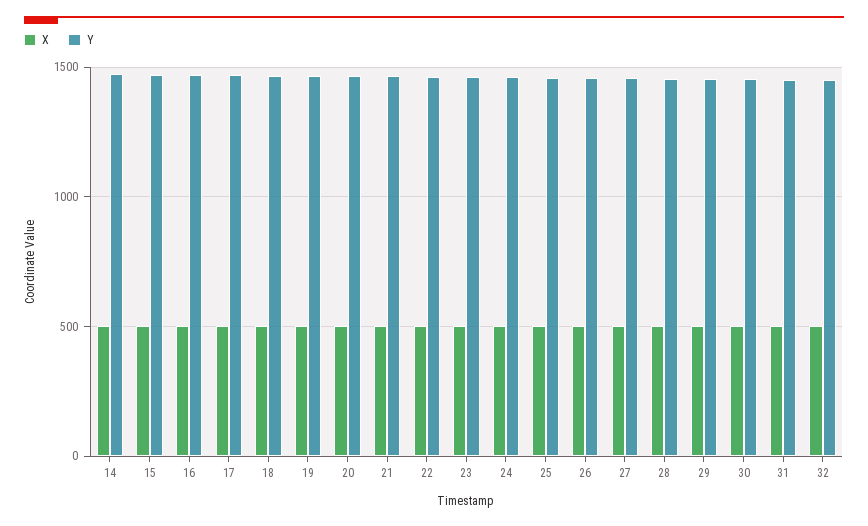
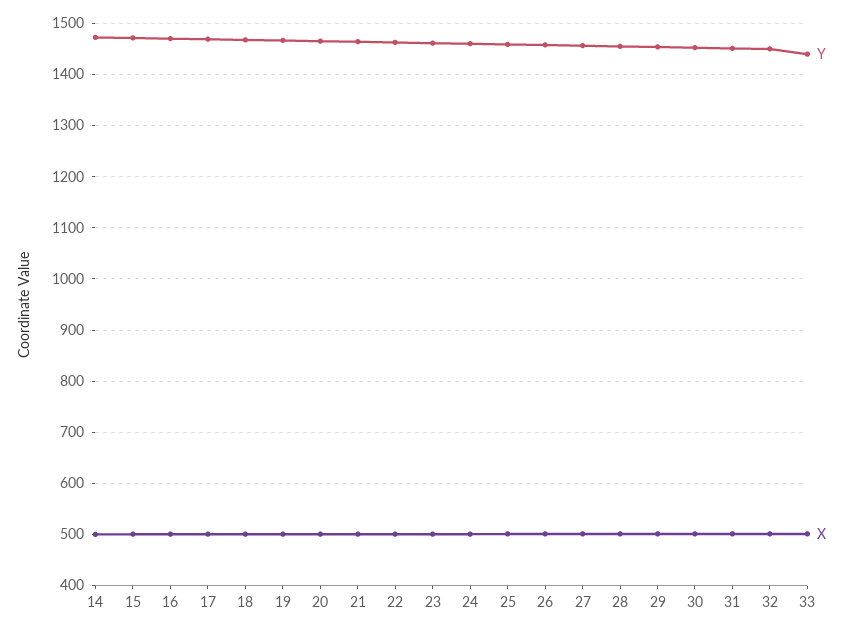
  {
    "X": {
      "14": 500,
      "15": 500,
      "16": 500,
      "17": 500,
      "18": 500,
      "19": 500,
      "20": 500,
      "21": 500,
      "22": 500,
      "23": 500,
      "24": 500,
      "25": 500,
      "26": 500,
      "27": 500,
      "28": 500,
      "29": 500,
      "30": 500,
      "31": 500,
-     "32": 500
+     "32": 500,
+     "33": 500
    },
    "Y": {
      "14": 1480,
      "15": 1480,
      "16": 1480,
      "17": 1460,
      "18": 1460,
      "19": 1460,
      "20": 1460,
      "21": 1460,
      "22": 1460,
      "23": 1460,
      "24": 1460,
      "25": 1460,
      "26": 1460,
      "27": 1460,
      "28": 1460,
      "29": 1460,
      "30": 1460,
      "31": 1460,
-     "32": 1460
+     "32": 1460,
+     "33": 1440
    }
  }

